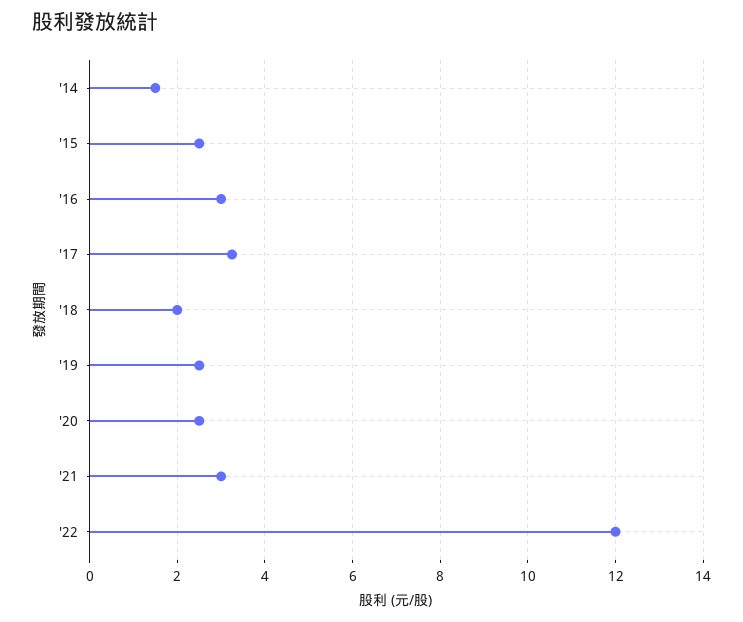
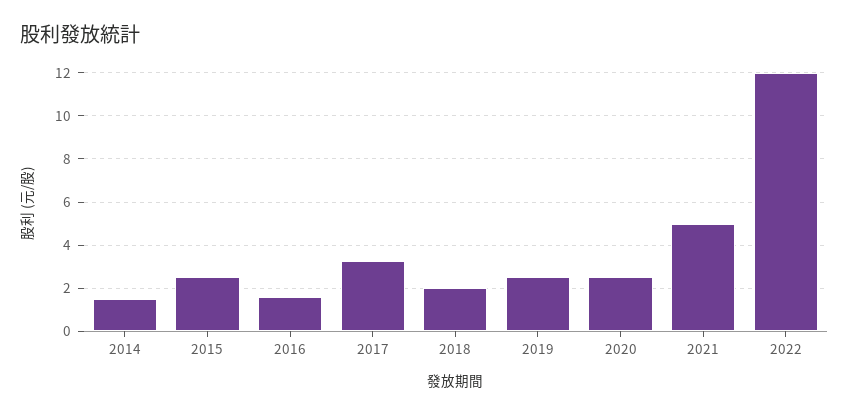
  {
    "'14": 1.6,
    "'15": 2.6,
-   "'16": 3,
+   "'16": 1.5,
    "'17": 3.2,
    "'18": 2,
    "'19": 2.6,
    "'20": 2.6,
-   "'21": 3,
+   "'21": 5,
    "'22": 12
  }

